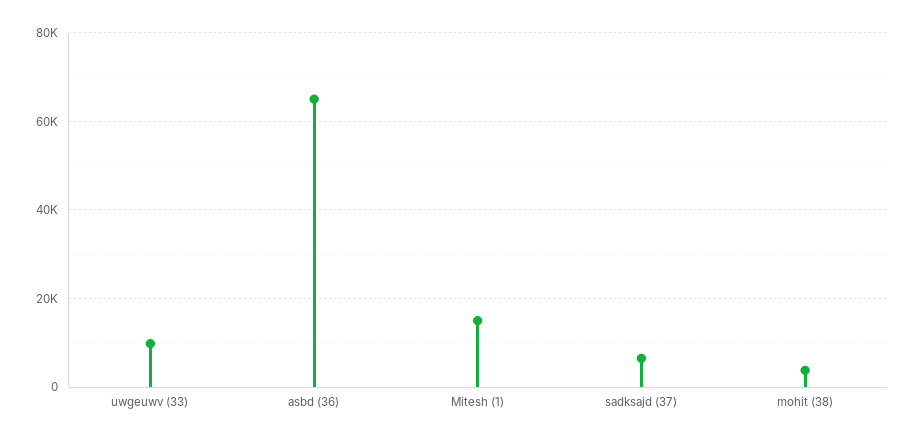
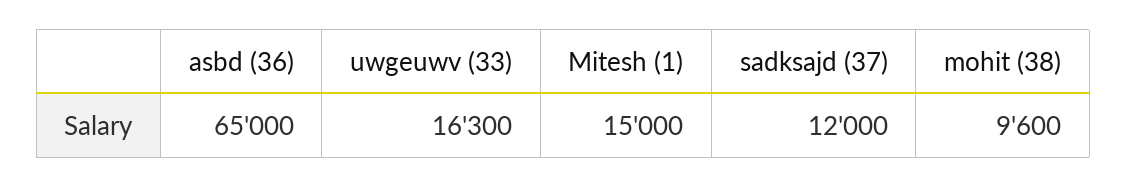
  {
-   "uwgeuwv (33)": 10000,
+   "uwgeuwv (33)": 16300,
    "asbd (36)": 65000,
    "Mitesh (1)": 15000,
-   "sadksajd (37)": 6000,
+   "sadksajd (37)": 12000,
-   "mohit (38)": 4000
+   "mohit (38)": 9600
  }

